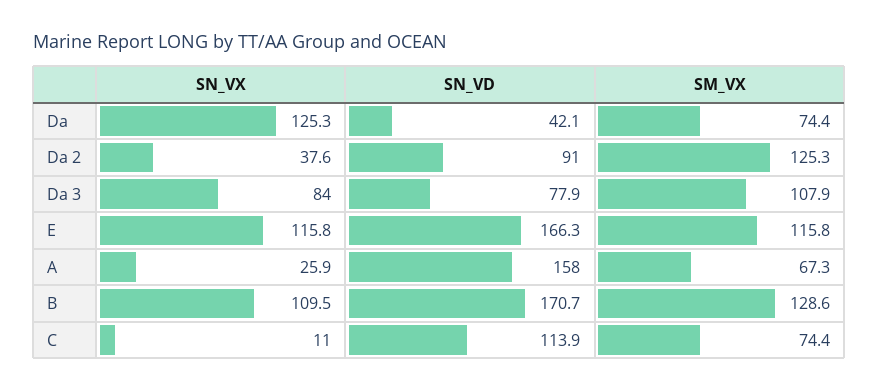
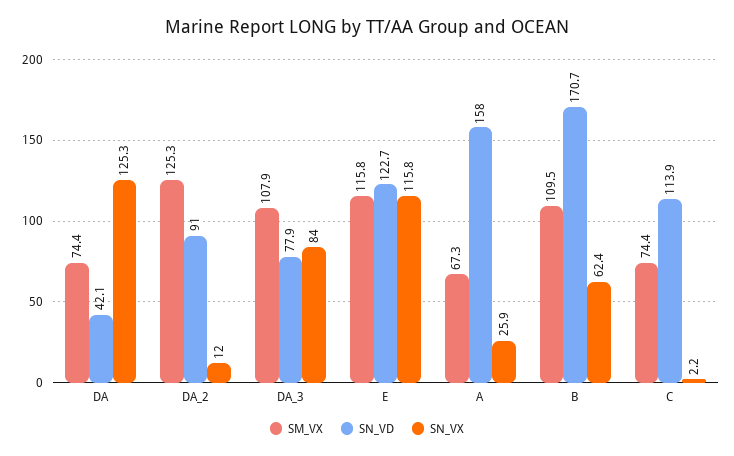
  {
    "SN_VX": {
      "Da": 125.3,
-     "Da 2": 37.6,
+     "Da 2": 12,
      "Da 3": 84,
      "E": 115.8,
      "A": 25.9,
-     "B": 109.5,
+     "B": 62.4,
-     "C": 11
+     "C": 2.2
    },
    "SN_VD": {
      "Da": 42.1,
      "Da 2": 91,
      "Da 3": 77.9,
-     "E": 166.3,
+     "E": 122.7,
      "A": 158,
      "B": 170.7,
      "C": 113.9
    },
    "SM_VX": {
      "Da": 74.4,
      "Da 2": 125.3,
      "Da 3": 107.9,
      "E": 115.8,
      "A": 67.3,
-     "B": 128.6,
+     "B": 109.5,
      "C": 74.4
    }
  }

